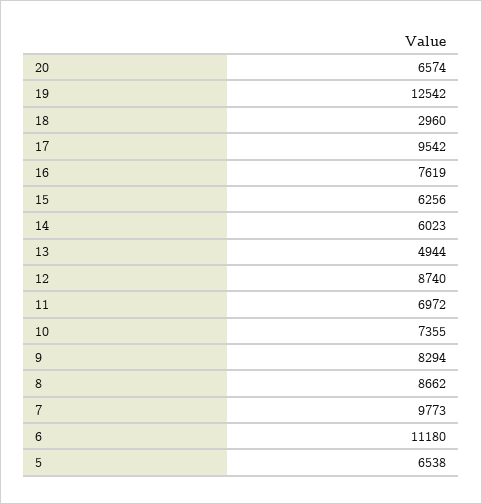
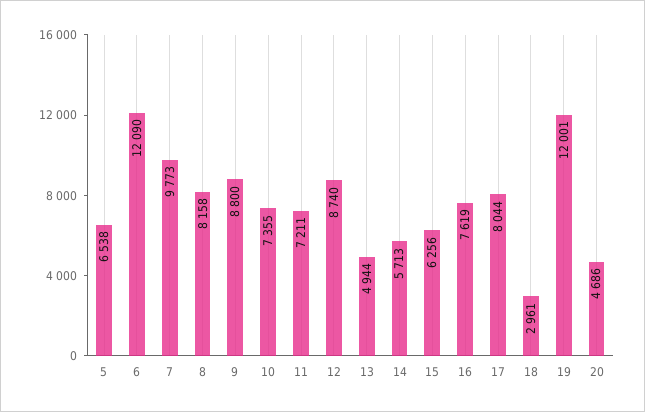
  {
-   "20": 6574,
+   "20": 4686,
-   "19": 12542,
+   "19": 12001,
-   "18": 2960,
+   "18": 2961,
-   "17": 9542,
+   "17": 8044,
    "16": 7619,
    "15": 6256,
-   "14": 6023,
+   "14": 5713,
    "13": 4944,
    "12": 8740,
-   "11": 6972,
+   "11": 7211,
    "10": 7355,
-   "9": 8294,
+   "9": 8800,
-   "8": 8662,
+   "8": 8158,
    "7": 9773,
-   "6": 11180,
+   "6": 12090,
    "5": 6538
  }

